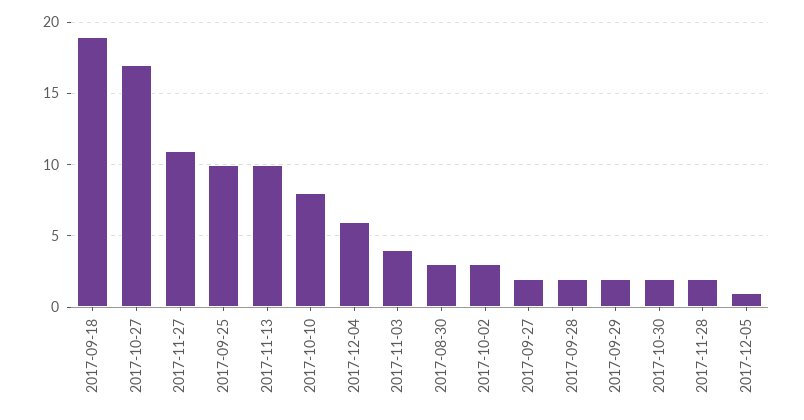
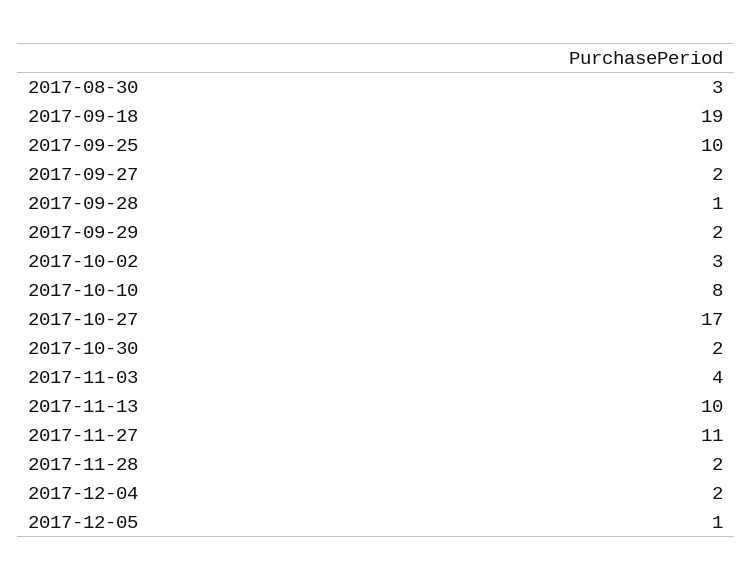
  {
    "2017-09-18": 19,
    "2017-10-27": 17,
    "2017-11-27": 11,
    "2017-09-25": 10,
    "2017-11-13": 10,
    "2017-10-10": 8,
-   "2017-12-04": 6,
+   "2017-12-04": 2,
    "2017-11-03": 4,
    "2017-08-30": 3,
    "2017-10-02": 3,
    "2017-09-27": 2,
-   "2017-09-28": 2,
+   "2017-09-28": 1,
    "2017-09-29": 2,
    "2017-10-30": 2,
    "2017-11-28": 2,
    "2017-12-05": 1
  }

